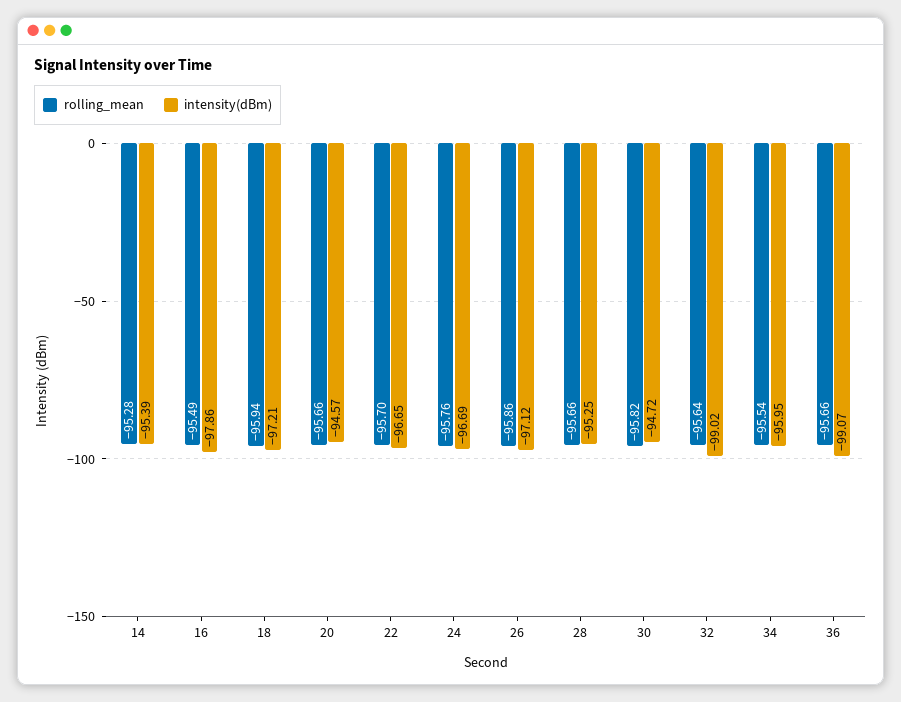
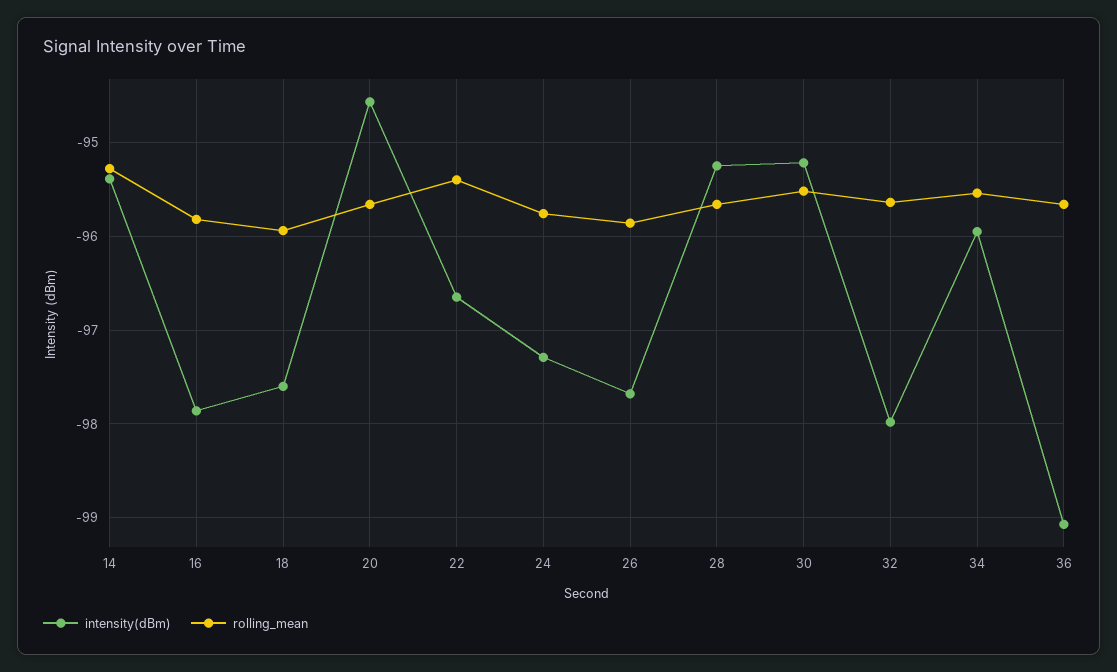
  {
    "rolling_mean": {
      "14": -95.28,
-     "16": -95.49,
+     "16": -95.8,
      "18": -95.94,
      "20": -95.66,
-     "22": -95.7,
+     "22": -95.4,
      "24": -95.76,
      "26": -95.86,
      "28": -95.66,
-     "30": -95.82,
+     "30": -95.5,
      "32": -95.64,
      "34": -95.54,
      "36": -95.66
    },
    "intensity(dBm)": {
      "14": -95.39,
      "16": -97.86,
-     "18": -97.21,
+     "18": -97.6,
      "20": -94.57,
      "22": -96.65,
-     "24": -96.69,
+     "24": -97.3,
-     "26": -97.12,
+     "26": -97.7,
      "28": -95.25,
-     "30": -94.72,
+     "30": -95.2,
-     "32": -99.02,
+     "32": -98,
      "34": -95.95,
      "36": -99.07
    }
  }

